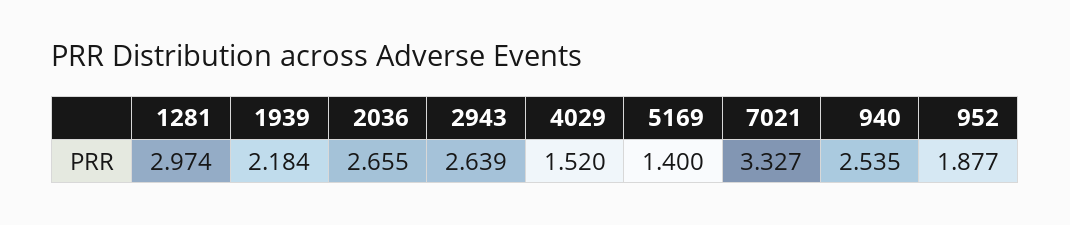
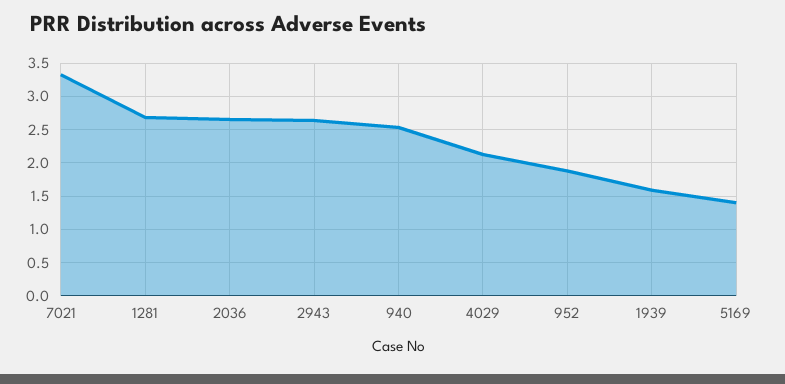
  {
-   "1281": 2.974,
+   "1281": 2.7,
-   "1939": 2.184,
+   "1939": 1.6,
    "2036": 2.655,
    "2943": 2.639,
-   "4029": 1.52,
+   "4029": 2.1,
    "5169": 1.4,
    "7021": 3.327,
    "940": 2.535,
    "952": 1.877
  }

